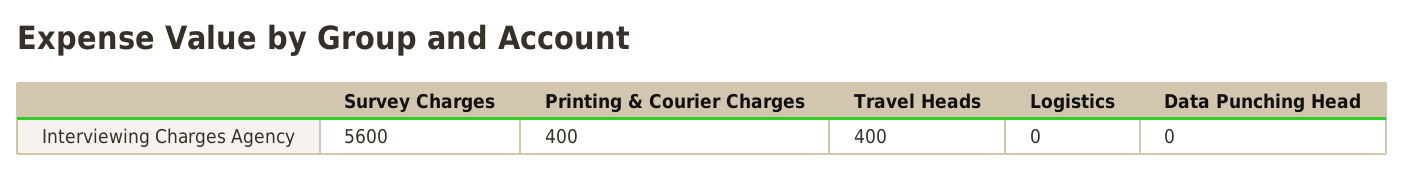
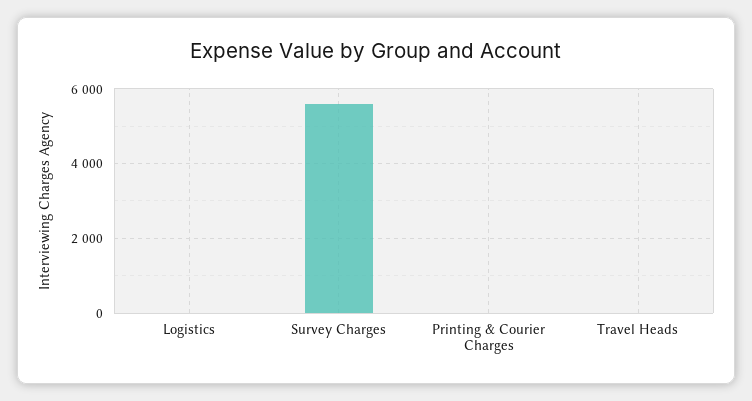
  {
    "Survey Charges": 5600,
-   "Printing & Courier Charges": 400,
+   "Printing & Courier Charges": 0,
-   "Travel Heads": 400,
+   "Travel Heads": 0,
-   "Logistics": 0,
+   "Logistics": 0
-   "Data Punching Head": 0
  }

